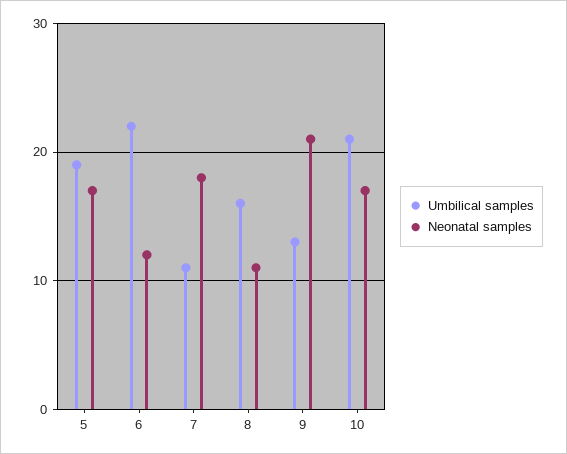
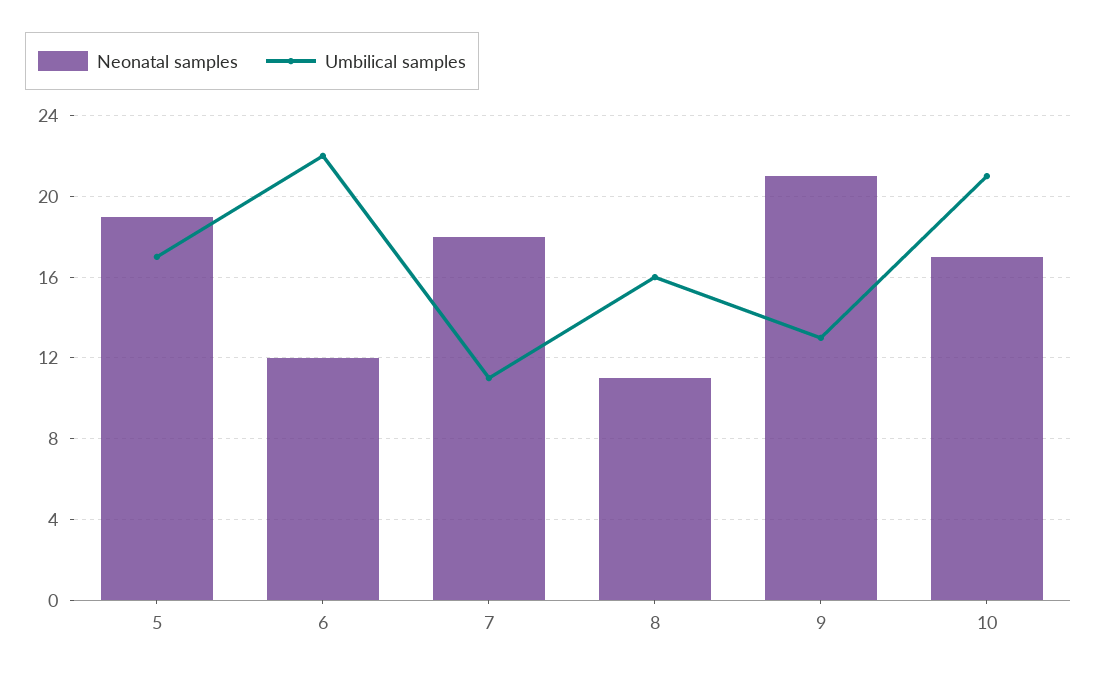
  {
    "Umbilical samples": {
-     "5": 19,
+     "5": 17,
      "6": 22,
      "7": 11,
      "8": 16,
      "9": 13,
      "10": 21
    },
    "Neonatal samples": {
-     "5": 17,
+     "5": 19,
      "6": 12,
      "7": 18,
      "8": 11,
      "9": 21,
      "10": 17
    }
  }

